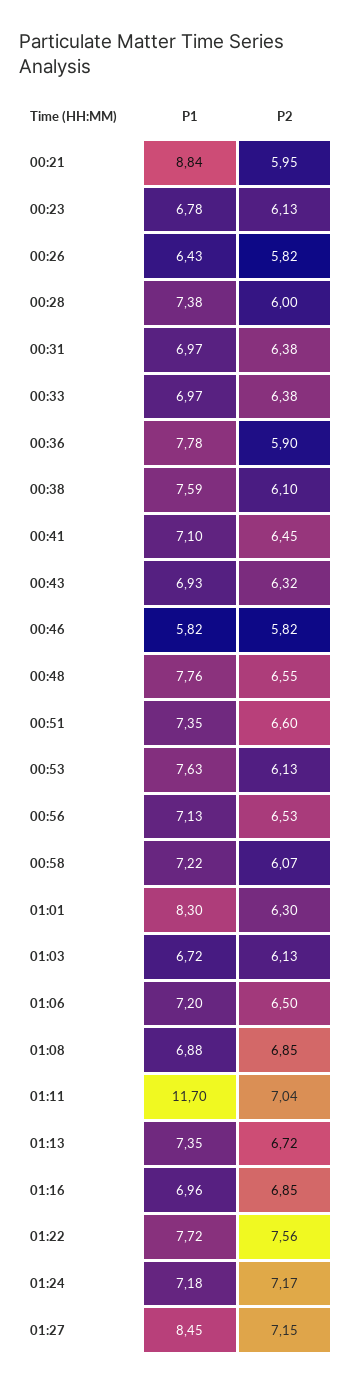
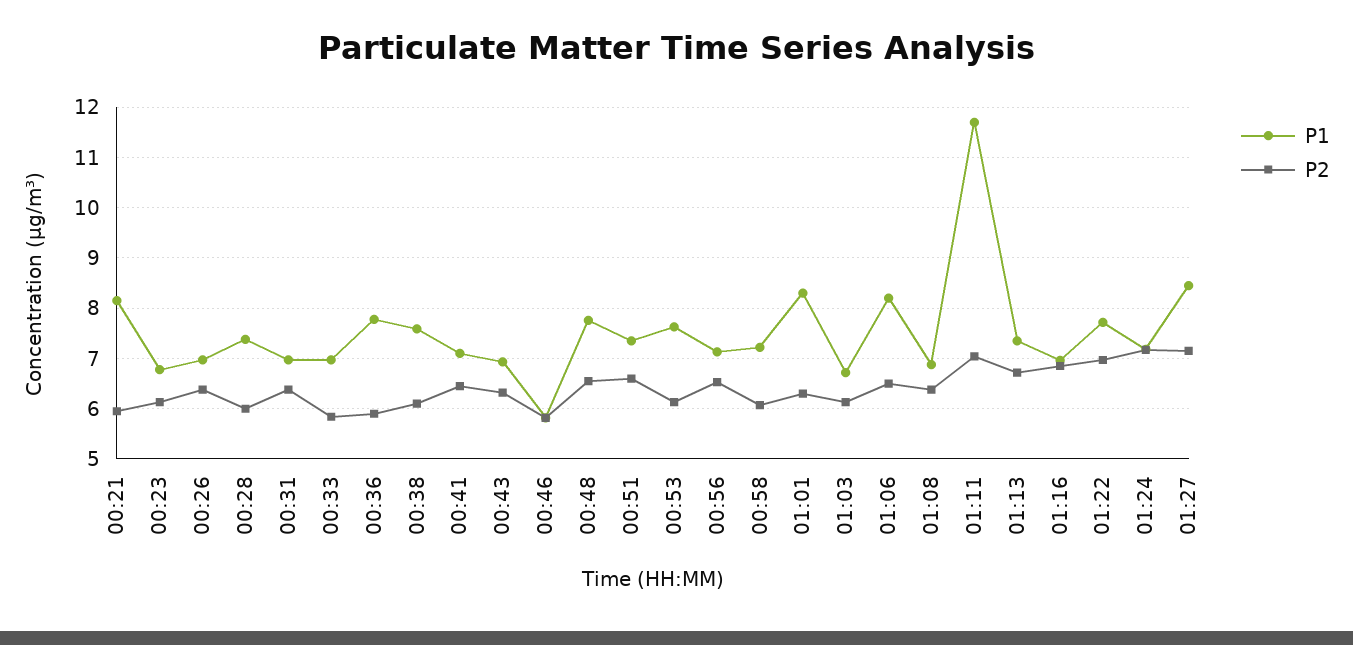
  {
    "P1": {
-     "00:21": 8.84,
+     "00:21": 8.2,
      "00:23": 6.78,
-     "00:26": 6.43,
+     "00:26": 7,
      "00:28": 7.38,
      "00:31": 6.97,
      "00:33": 6.97,
      "00:36": 7.78,
      "00:38": 7.59,
      "00:41": 7.1,
      "00:43": 6.93,
      "00:46": 5.82,
      "00:48": 7.76,
      "00:51": 7.35,
      "00:53": 7.63,
      "00:56": 7.13,
      "00:58": 7.22,
      "01:01": 8.3,
      "01:03": 6.72,
-     "01:06": 7.2,
+     "01:06": 8.2,
      "01:08": 6.88,
      "01:11": 11.7,
      "01:13": 7.35,
      "01:16": 6.96,
      "01:22": 7.72,
      "01:24": 7.18,
      "01:27": 8.45
    },
    "P2": {
      "00:21": 5.95,
      "00:23": 6.13,
-     "00:26": 5.82,
+     "00:26": 6.4,
      "00:28": 6,
      "00:31": 6.38,
-     "00:33": 6.38,
+     "00:33": 5.8,
      "00:36": 5.9,
      "00:38": 6.1,
      "00:41": 6.45,
      "00:43": 6.32,
      "00:46": 5.82,
      "00:48": 6.55,
      "00:51": 6.6,
      "00:53": 6.13,
      "00:56": 6.53,
      "00:58": 6.07,
      "01:01": 6.3,
      "01:03": 6.13,
      "01:06": 6.5,
-     "01:08": 6.85,
+     "01:08": 6.4,
      "01:11": 7.04,
      "01:13": 6.72,
      "01:16": 6.85,
-     "01:22": 7.56,
+     "01:22": 7,
      "01:24": 7.17,
      "01:27": 7.15
    }
  }

